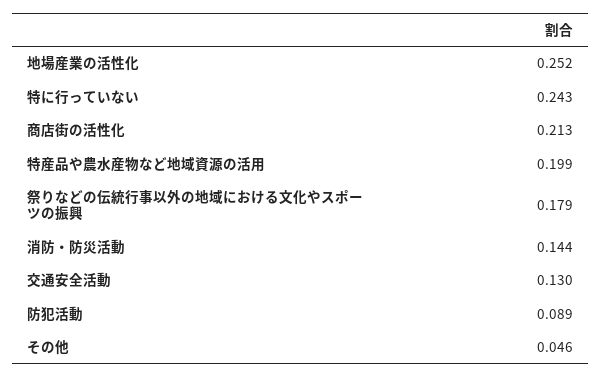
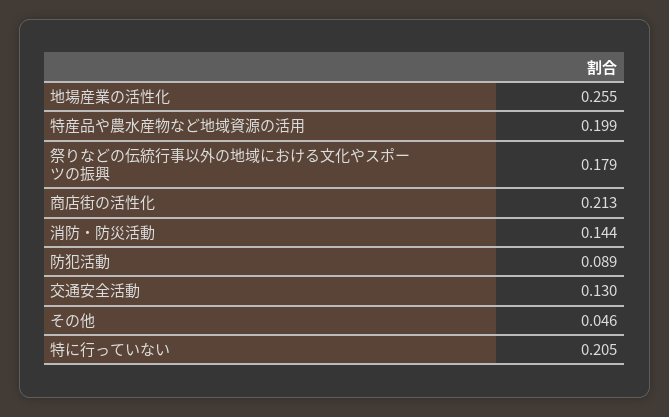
  {
-   "地場産業の活性化": 0.252,
+   "地場産業の活性化": 0.255,
-   "特に行っていない": 0.243,
+   "特に行っていない": 0.205,
    "商店街の活性化": 0.213,
    "特産品や農水産物など地域資源の活用": 0.199,
    "祭りなどの伝統行事以外の地域における文化やスポーツの振興": 0.179,
    "消防・防災活動": 0.144,
    "交通安全活動": 0.13,
    "防犯活動": 0.089,
    "その他": 0.046
  }

